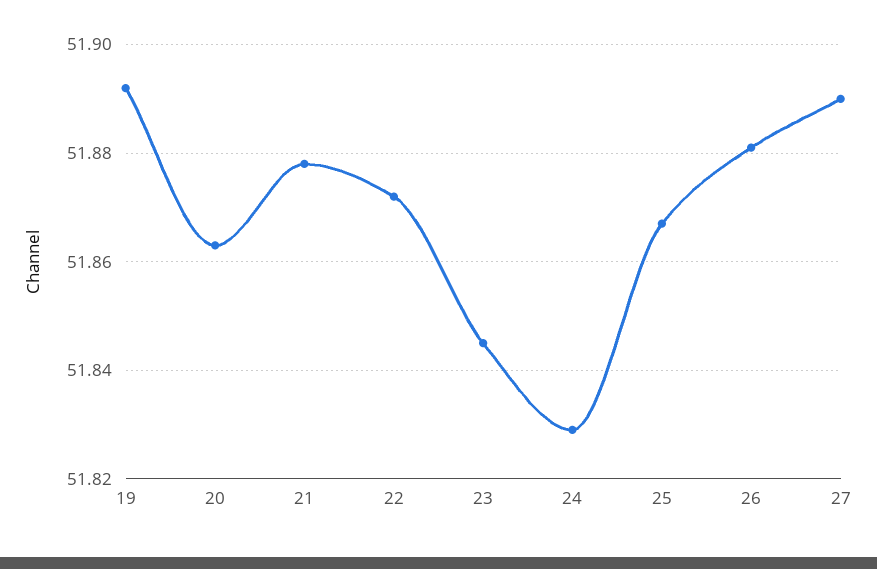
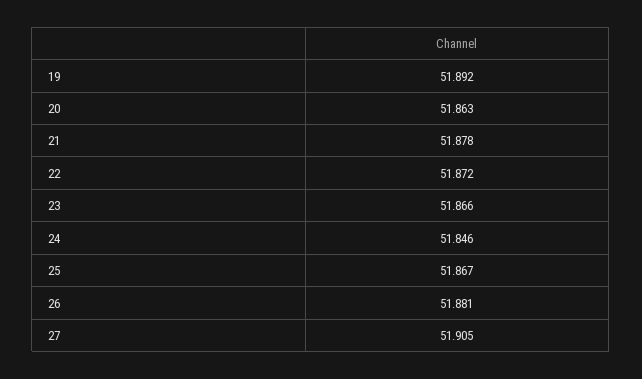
  {
    "19": 51.892,
    "20": 51.863,
    "21": 51.878,
    "22": 51.872,
-   "23": 51.845,
+   "23": 51.866,
-   "24": 51.83,
+   "24": 51.846,
    "25": 51.867,
    "26": 51.881,
-   "27": 51.89
+   "27": 51.905
  }

